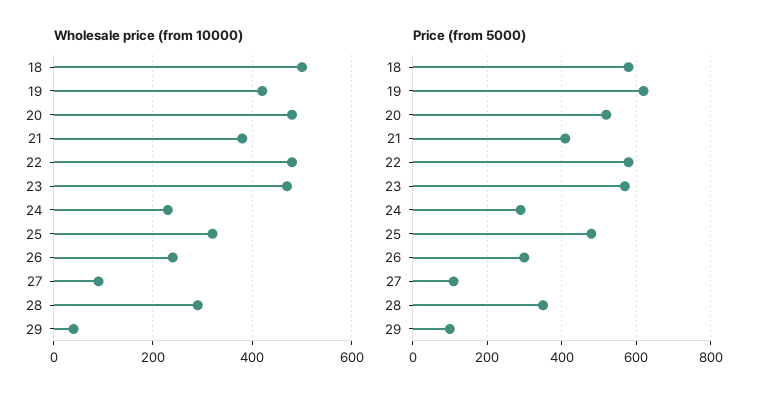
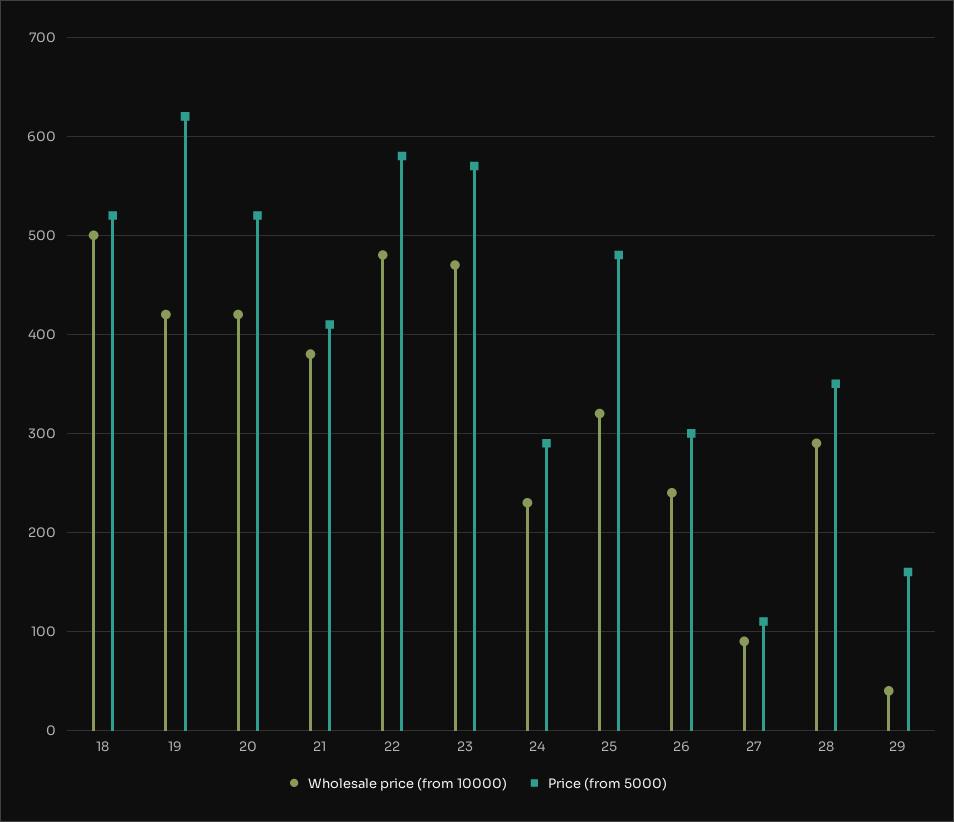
  {
    "Wholesale price (from 10000)": {
      "18": 500,
      "19": 420,
-     "20": 480,
+     "20": 420,
      "21": 380,
      "22": 480,
      "23": 470,
      "24": 230,
      "25": 320,
      "26": 240,
      "27": 90,
      "28": 290,
      "29": 40
    },
    "Price (from 5000)": {
-     "18": 580,
+     "18": 520,
      "19": 620,
      "20": 520,
      "21": 410,
      "22": 580,
      "23": 570,
      "24": 290,
      "25": 480,
      "26": 300,
      "27": 110,
      "28": 350,
-     "29": 100
+     "29": 160
    }
  }

